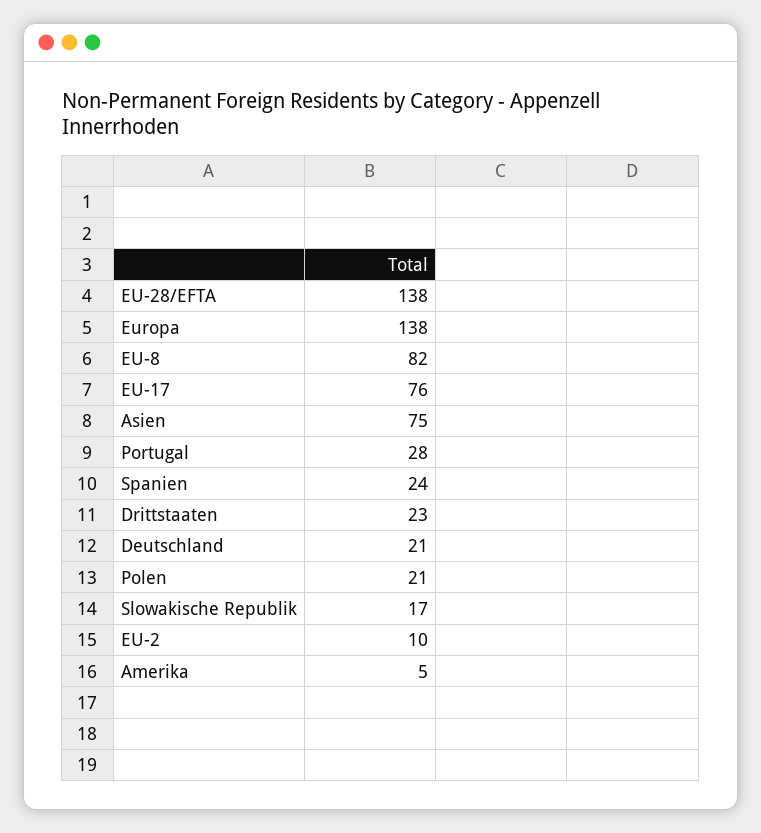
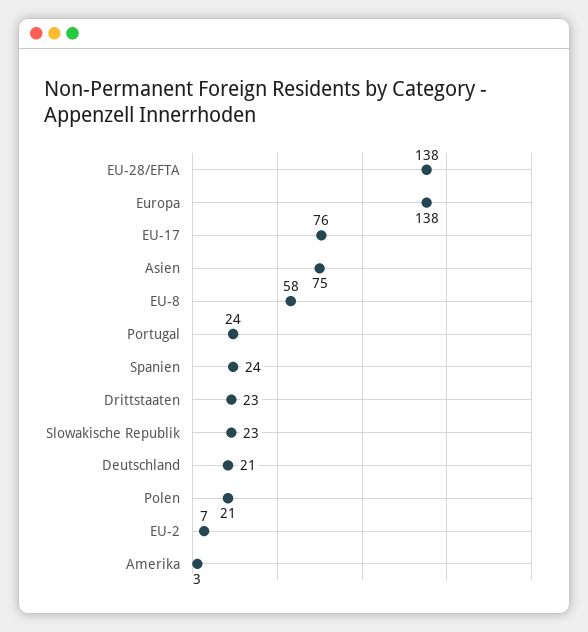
  {
    "EU-28/EFTA": 138,
    "Europa": 138,
-   "EU-8": 82,
+   "EU-8": 58,
    "EU-17": 76,
    "Asien": 75,
-   "Portugal": 28,
+   "Portugal": 24,
    "Spanien": 24,
    "Drittstaaten": 23,
    "Deutschland": 21,
    "Polen": 21,
-   "Slowakische Republik": 17,
+   "Slowakische Republik": 23,
-   "EU-2": 10,
+   "EU-2": 7,
-   "Amerika": 5
+   "Amerika": 3
  }

